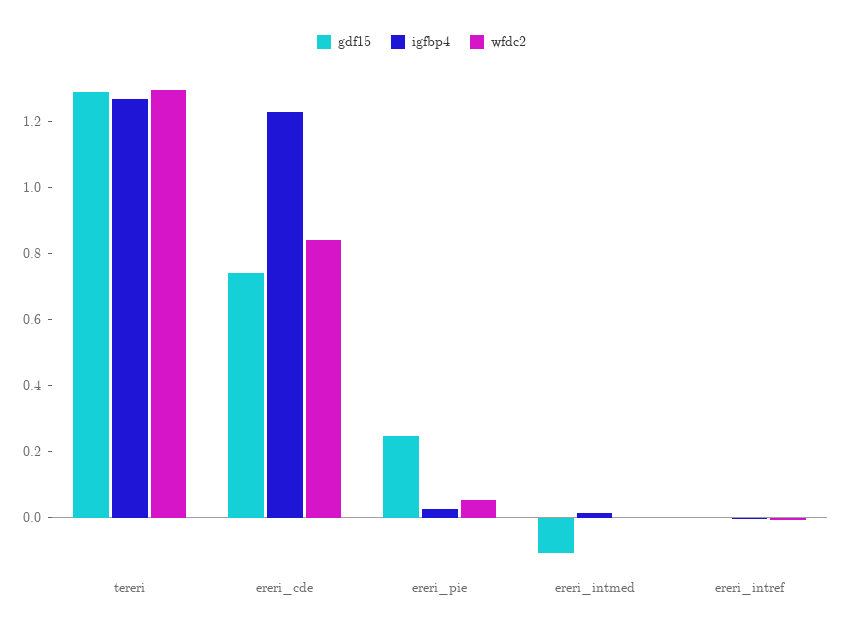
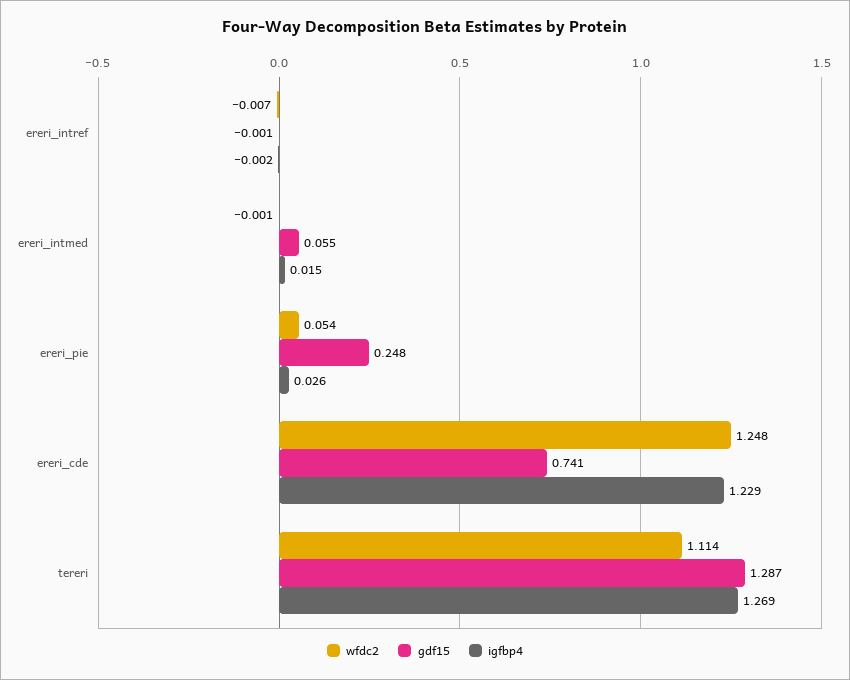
  {
    "gdf15": {
      "tereri": 1.287,
      "ereri_cde": 0.741,
      "ereri_pie": 0.248,
-     "ereri_intmed": -0.1,
+     "ereri_intmed": 0.055,
      "ereri_intref": -0.001
    },
    "igfbp4": {
      "tereri": 1.269,
      "ereri_cde": 1.229,
      "ereri_pie": 0.026,
      "ereri_intmed": 0.015,
      "ereri_intref": -0.002
    },
    "wfdc2": {
-     "tereri": 1.3,
+     "tereri": 1.114,
-     "ereri_cde": 0.85,
+     "ereri_cde": 1.248,
      "ereri_pie": 0.054,
      "ereri_intmed": -0.001,
      "ereri_intref": -0.007
    }
  }

